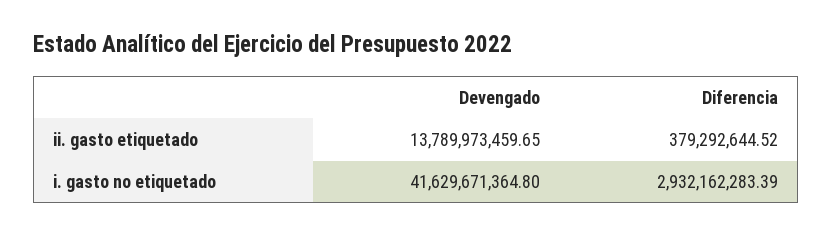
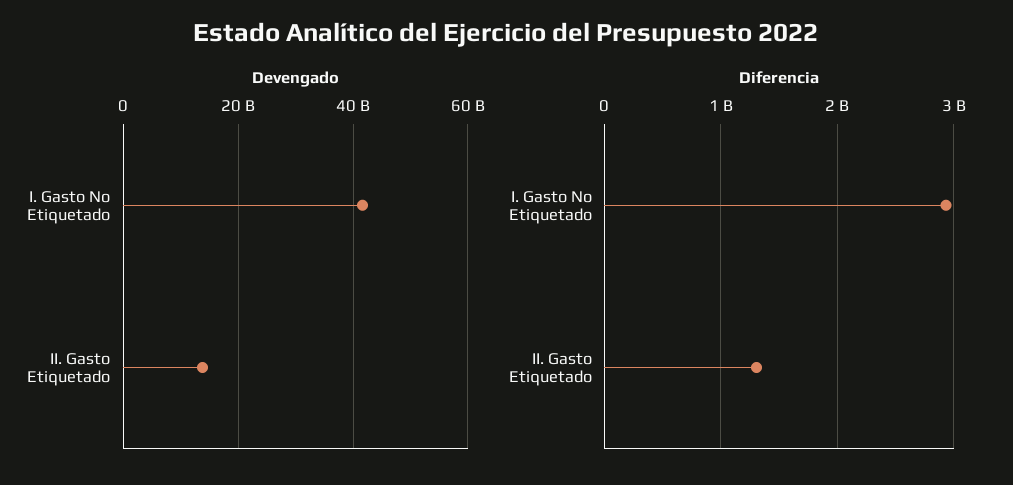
  {
    "Devengado": {
      "ii. gasto etiquetado": 13789973459.65,
      "i. gasto no etiquetado": 41629671364.8
    },
    "Diferencia": {
-     "ii. gasto etiquetado": 379292644.52,
+     "ii. gasto etiquetado": 1300000000,
      "i. gasto no etiquetado": 2932162283.39
    }
  }

